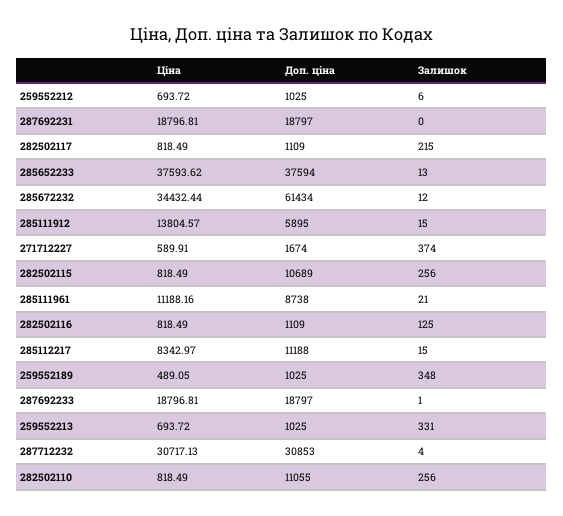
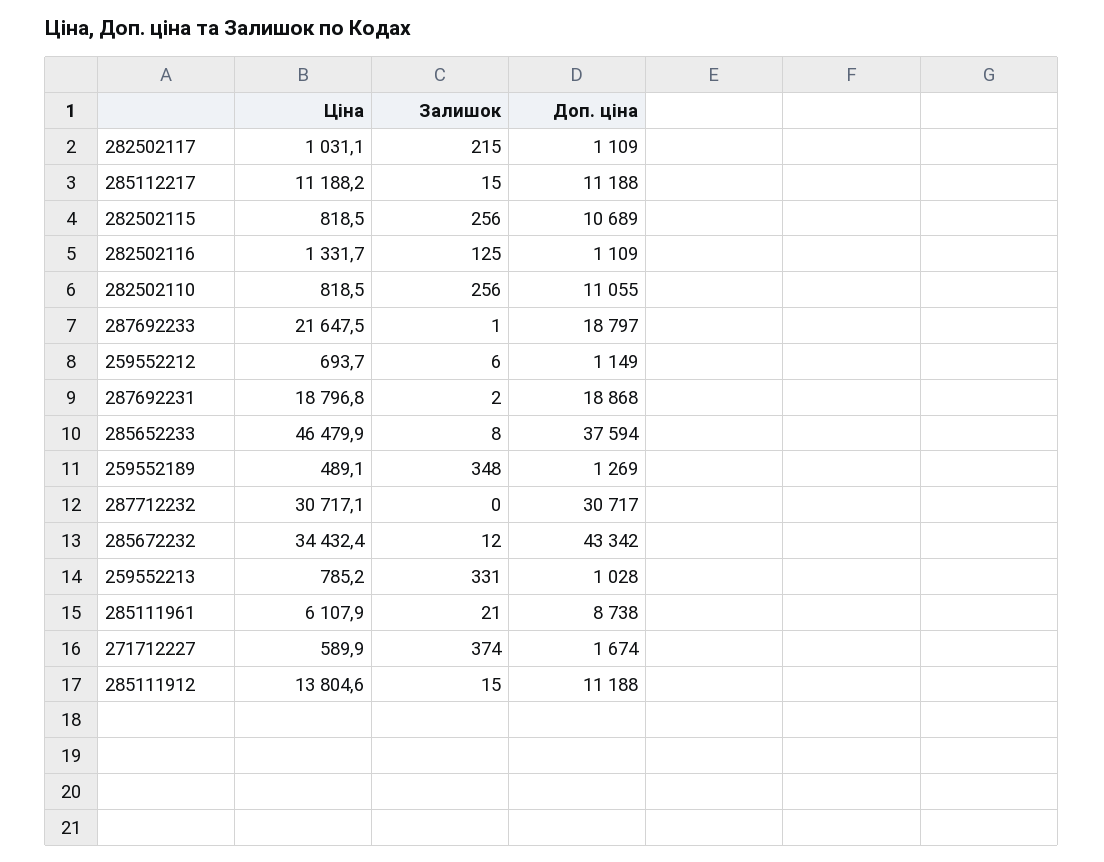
  {
    "Ціна": {
      "259552212": 693.72,
      "287692231": 18796.81,
-     "282502117": 818.49,
+     "282502117": 1031.1,
-     "285652233": 37593.62,
+     "285652233": 46479.9,
      "285672232": 34432.44,
      "285111912": 13804.57,
      "271712227": 589.91,
      "282502115": 818.49,
-     "285111961": 11188.16,
+     "285111961": 6107.9,
-     "282502116": 818.49,
+     "282502116": 1331.7,
-     "285112217": 8342.97,
+     "285112217": 11188.2,
      "259552189": 489.05,
-     "287692233": 18796.81,
+     "287692233": 21647.5,
-     "259552213": 693.72,
+     "259552213": 785.2,
      "287712232": 30717.13,
      "282502110": 818.49
    },
    "Доп. ціна": {
-     "259552212": 1025,
+     "259552212": 1149,
-     "287692231": 18797,
+     "287692231": 18868,
      "282502117": 1109,
      "285652233": 37594,
-     "285672232": 61434,
+     "285672232": 43342,
-     "285111912": 5895,
+     "285111912": 11188,
      "271712227": 1674,
      "282502115": 10689,
      "285111961": 8738,
      "282502116": 1109,
      "285112217": 11188,
-     "259552189": 1025,
+     "259552189": 1269,
      "287692233": 18797,
-     "259552213": 1025,
+     "259552213": 1028,
-     "287712232": 30853,
+     "287712232": 30717,
      "282502110": 11055
    },
    "Залишок": {
      "259552212": 6,
-     "287692231": 0,
+     "287692231": 2,
      "282502117": 215,
-     "285652233": 13,
+     "285652233": 8,
      "285672232": 12,
      "285111912": 15,
      "271712227": 374,
      "282502115": 256,
      "285111961": 21,
      "282502116": 125,
      "285112217": 15,
      "259552189": 348,
      "287692233": 1,
      "259552213": 331,
-     "287712232": 4,
+     "287712232": 0,
      "282502110": 256
    }
  }

